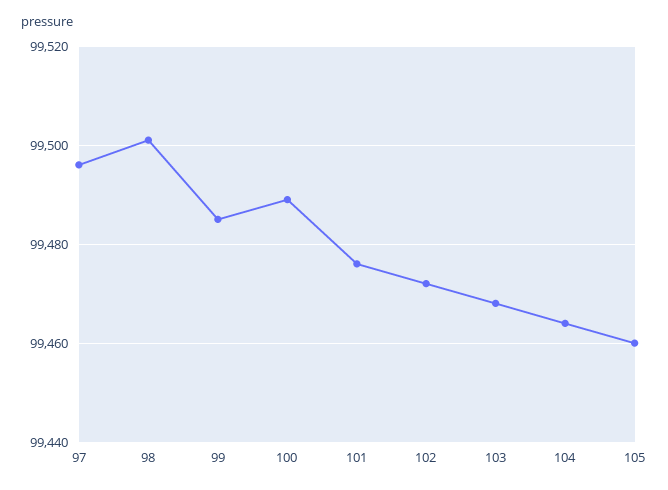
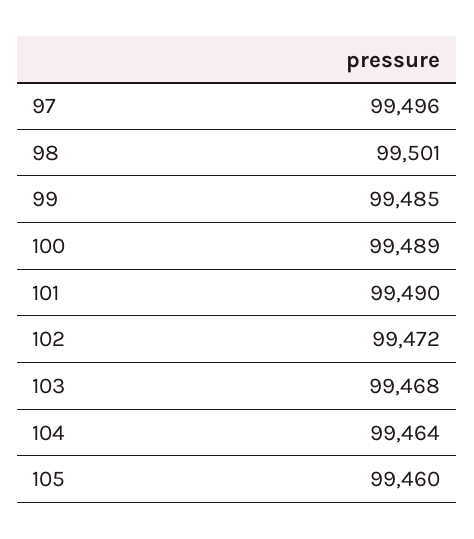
  {
    "97": 99496,
    "98": 99501,
    "99": 99485,
    "100": 99489,
-   "101": 99475,
+   "101": 99490,
    "102": 99472,
    "103": 99468,
    "104": 99464,
    "105": 99460
  }

